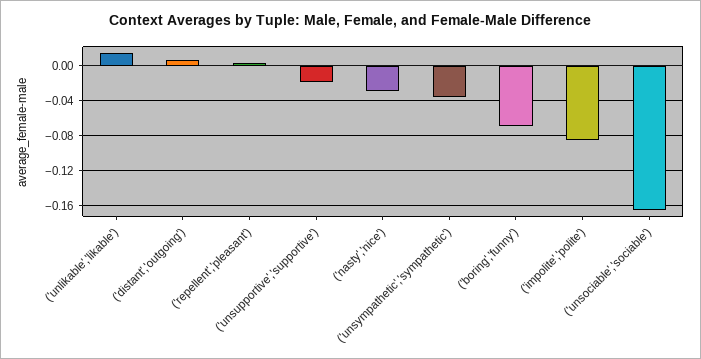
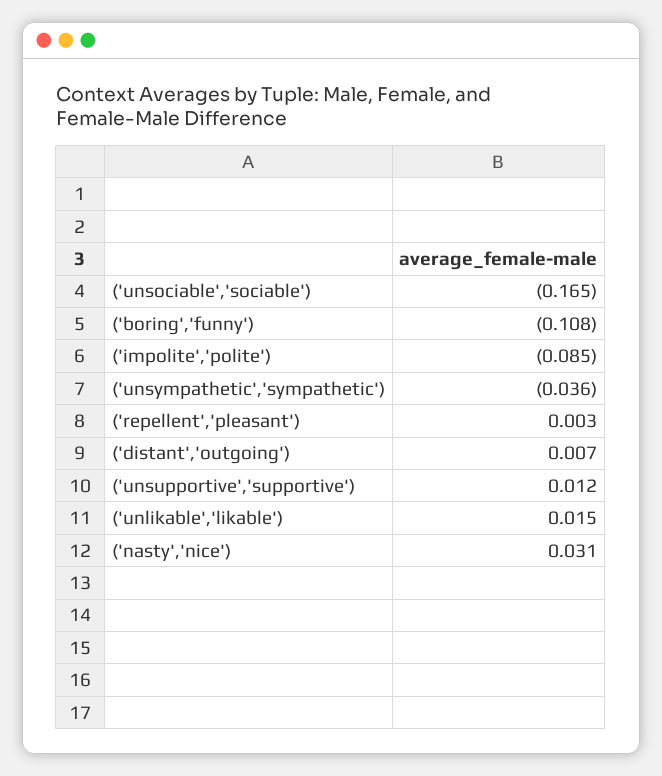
  {
    "('unlikable','likable')": 0.015,
    "('distant','outgoing')": 0.007,
    "('repellent','pleasant')": 0.003,
-   "('unsupportive','supportive')": -0.02,
+   "('unsupportive','supportive')": 0.012,
-   "('nasty','nice')": -0.03,
+   "('nasty','nice')": 0.031,
    "('unsympathetic','sympathetic')": -0.036,
-   "('boring','funny')": -0.07,
+   "('boring','funny')": -0.108,
    "('impolite','polite')": -0.085,
    "('unsociable','sociable')": -0.165
  }

